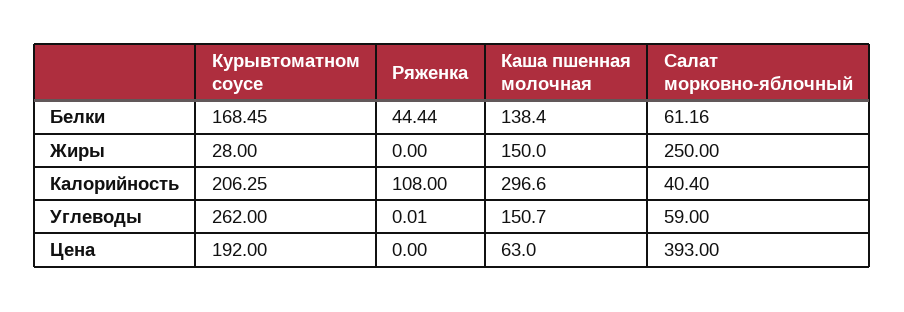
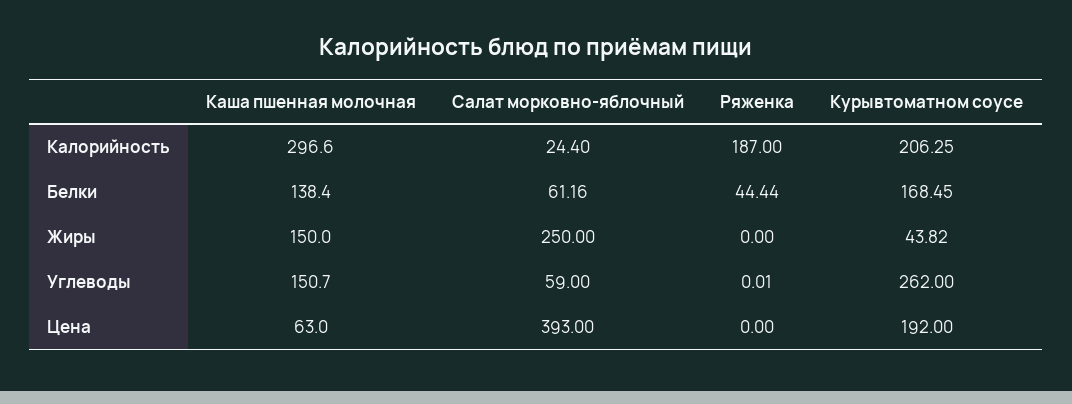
  {
    "Курывтоматном соусе": {
      "Белки": 168.45,
-     "Жиры": 28,
+     "Жиры": 43.82,
      "Калорийность": 206.25,
      "Углеводы": 262,
      "Цена": 192
    },
    "Ряженка": {
      "Белки": 44.44,
      "Жиры": 0,
-     "Калорийность": 108,
+     "Калорийность": 187,
      "Углеводы": 0.01,
      "Цена": 0
    },
    "Каша пшенная молочная": {
      "Белки": 138.4,
      "Жиры": 150,
      "Калорийность": 296.6,
      "Углеводы": 150.7,
      "Цена": 63
    },
    "Салат морковно-яблочный": {
      "Белки": 61.16,
      "Жиры": 250,
-     "Калорийность": 40.4,
+     "Калорийность": 24.4,
      "Углеводы": 59,
      "Цена": 393
    }
  }

